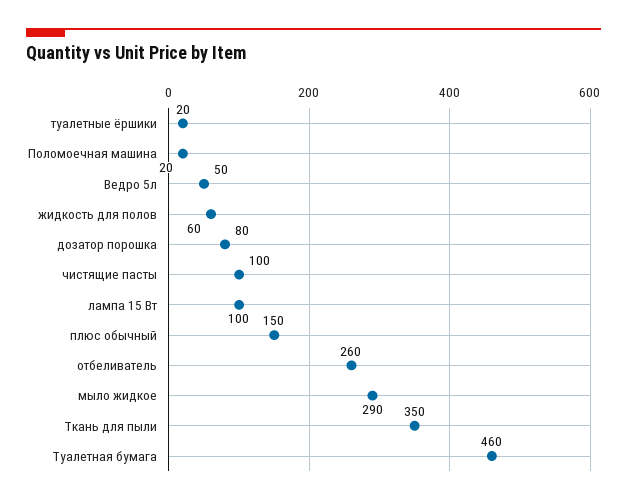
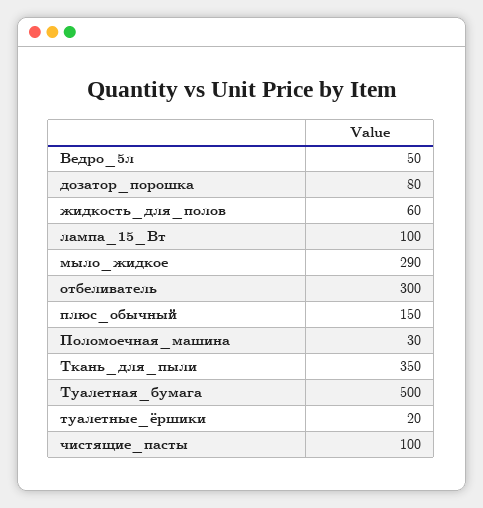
  {
    "туалетные ёршики": 20,
-   "Поломоечная машина": 20,
+   "Поломоечная машина": 30,
    "Ведро 5л": 50,
    "жидкость для полов": 60,
    "дозатор порошка": 80,
    "чистящие пасты": 100,
    "лампа 15 Вт": 100,
    "плюс обычный": 150,
-   "отбеливатель": 260,
+   "отбеливатель": 300,
    "мыло жидкое": 290,
    "Ткань для пыли": 350,
-   "Туалетная бумага": 460
+   "Туалетная бумага": 500
  }

